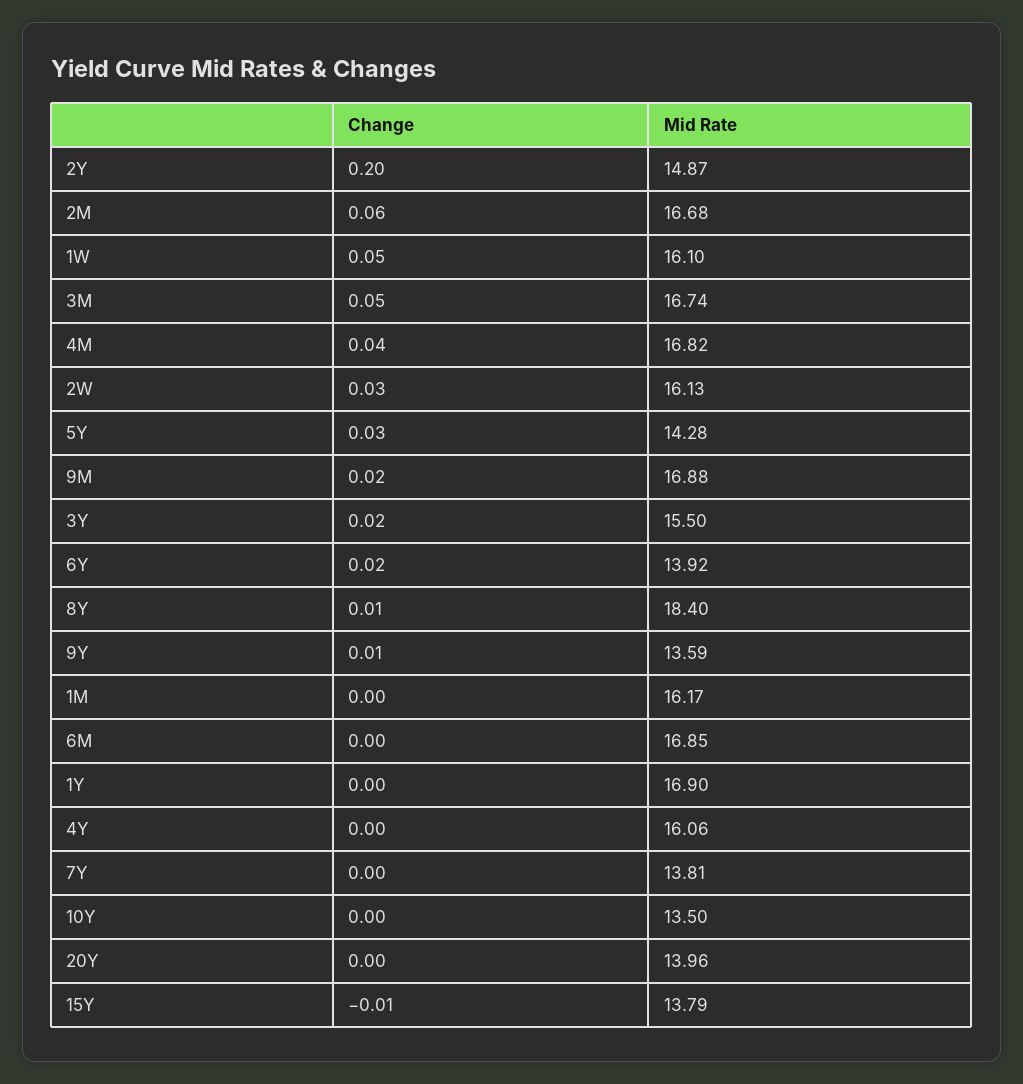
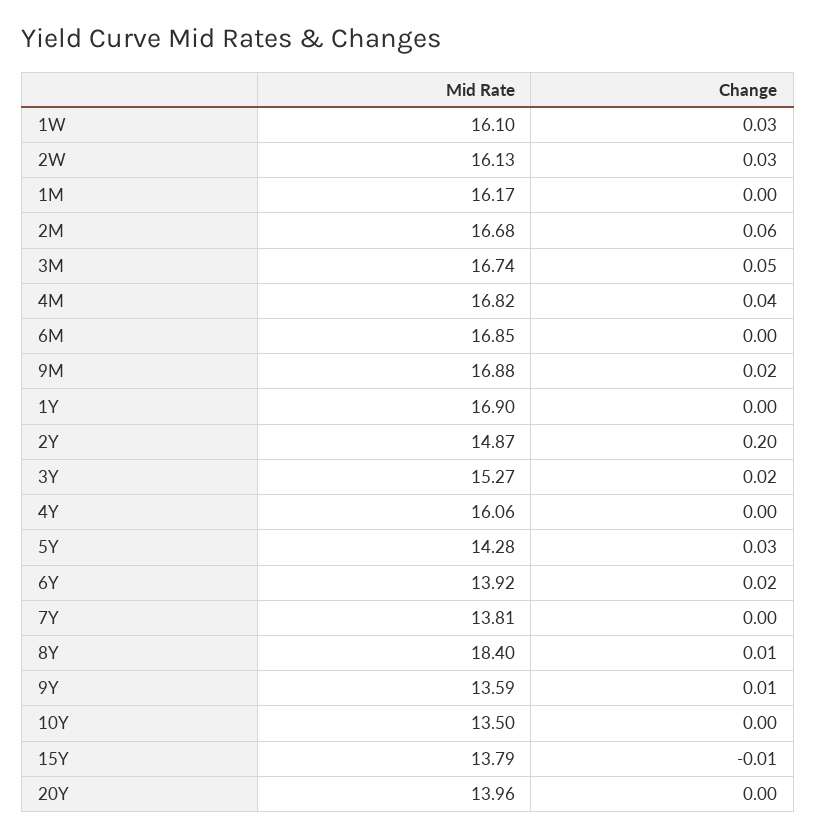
  {
    "Change": {
      "2Y": 0.2,
      "2M": 0.06,
-     "1W": 0.05,
+     "1W": 0.03,
      "3M": 0.05,
      "4M": 0.04,
      "2W": 0.03,
      "5Y": 0.03,
      "9M": 0.02,
      "3Y": 0.02,
      "6Y": 0.02,
      "8Y": 0.01,
      "9Y": 0.01,
      "1M": 0,
      "6M": 0,
      "1Y": 0,
      "4Y": 0,
      "7Y": 0,
      "10Y": 0,
      "20Y": 0,
      "15Y": -0.01
    },
    "Mid Rate": {
      "2Y": 14.87,
      "2M": 16.68,
      "1W": 16.1,
      "3M": 16.74,
      "4M": 16.82,
      "2W": 16.13,
      "5Y": 14.28,
      "9M": 16.88,
-     "3Y": 15.5,
+     "3Y": 15.27,
      "6Y": 13.92,
      "8Y": 18.4,
      "9Y": 13.59,
      "1M": 16.17,
      "6M": 16.85,
      "1Y": 16.9,
      "4Y": 16.06,
      "7Y": 13.81,
      "10Y": 13.5,
      "20Y": 13.96,
      "15Y": 13.79
    }
  }

